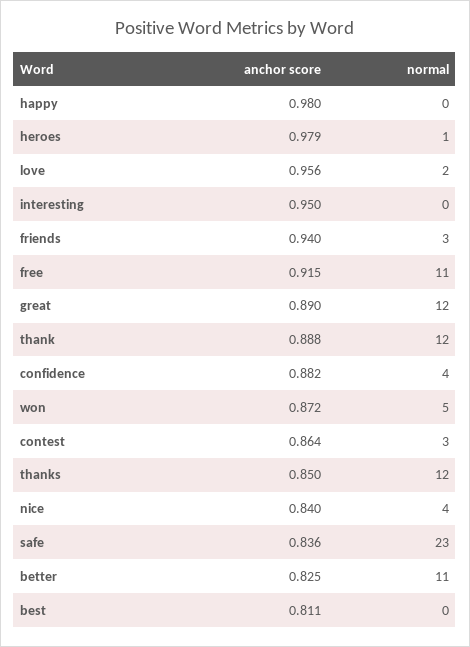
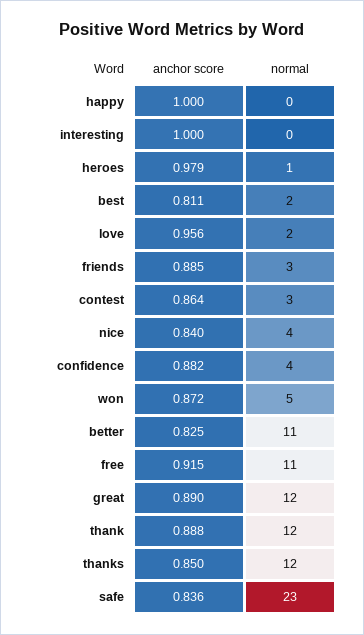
  {
    "anchor score": {
-     "happy": 0.98,
+     "happy": 1,
      "heroes": 0.979,
      "love": 0.956,
-     "interesting": 0.95,
+     "interesting": 1,
-     "friends": 0.94,
+     "friends": 0.885,
      "free": 0.915,
      "great": 0.89,
      "thank": 0.888,
      "confidence": 0.882,
      "won": 0.872,
      "contest": 0.864,
      "thanks": 0.85,
      "nice": 0.84,
      "safe": 0.836,
      "better": 0.825,
      "best": 0.811
    },
    "normal": {
      "happy": 0,
      "heroes": 1,
      "love": 2,
      "interesting": 0,
      "friends": 3,
      "free": 11,
      "great": 12,
      "thank": 12,
      "confidence": 4,
      "won": 5,
      "contest": 3,
      "thanks": 12,
      "nice": 4,
      "safe": 23,
      "better": 11,
-     "best": 0
+     "best": 2
    }
  }

